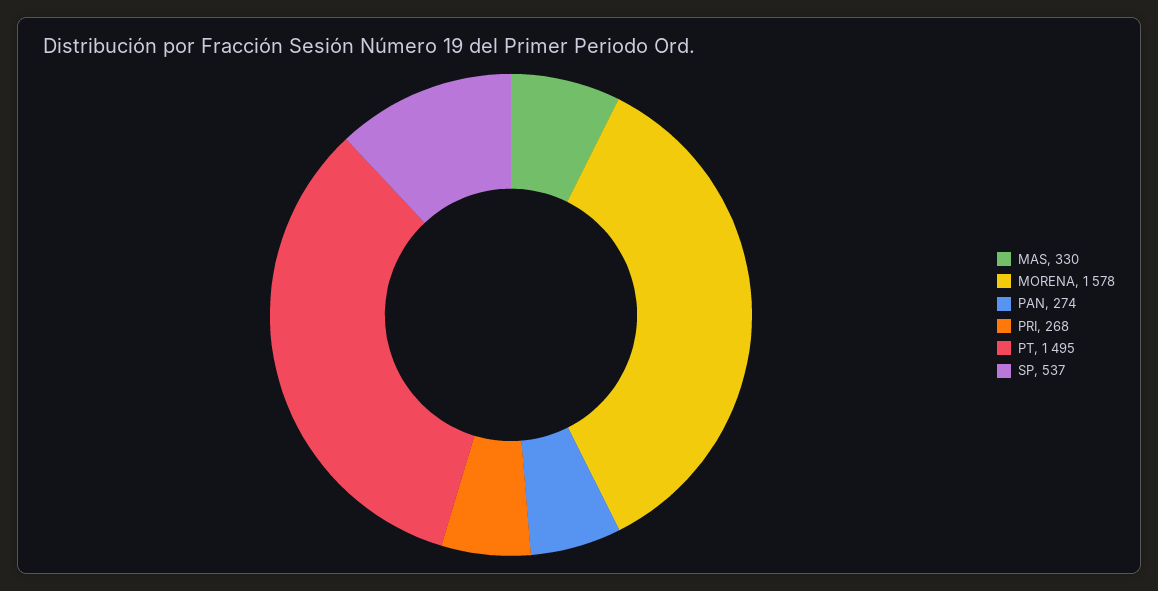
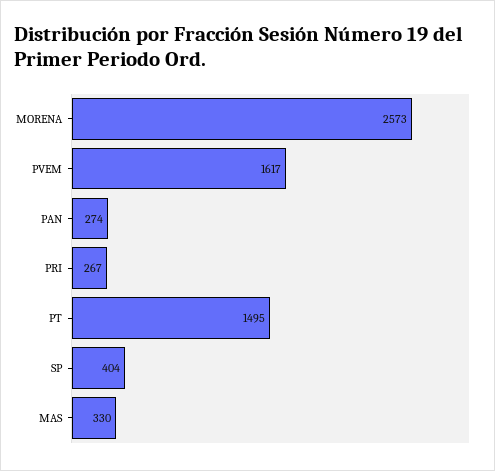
  {
    "MAS": 330,
-   "MORENA": 1578,
+   "MORENA": 2573,
    "PAN": 274,
-   "PRI": 268,
+   "PRI": 267,
    "PT": 1495,
-   "SP": 537
+   "SP": 404,
+   "PVEM": 1617
  }

